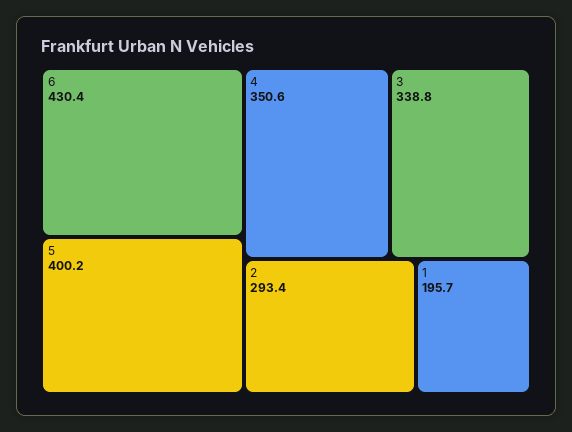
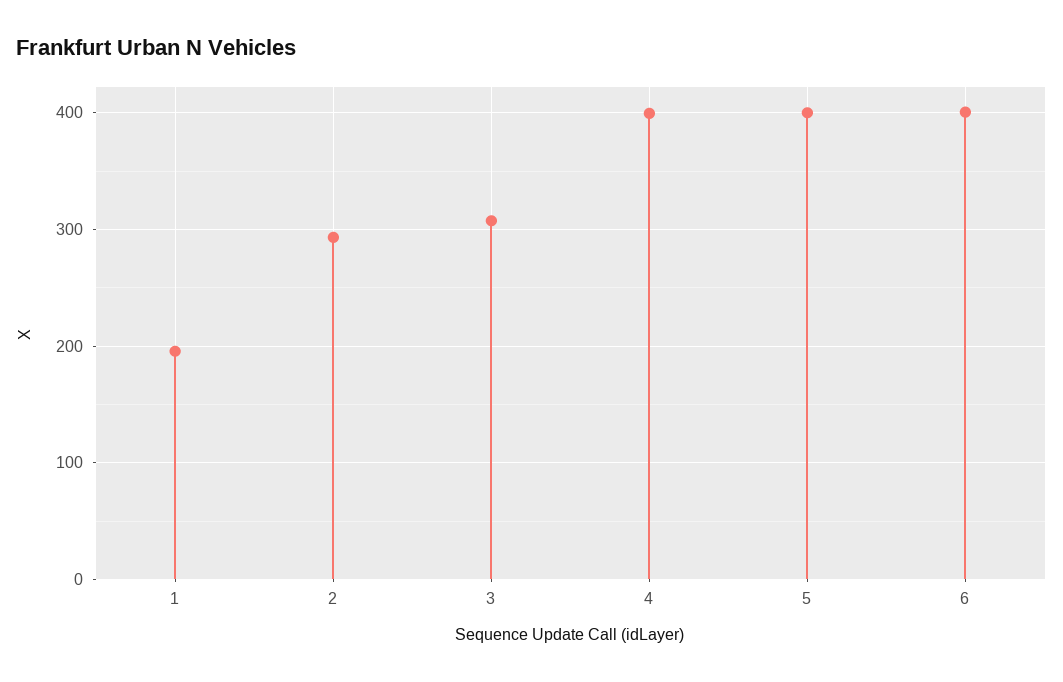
  {
-   "6": 430.4,
+   "6": 400,
    "5": 400.2,
-   "4": 350.6,
+   "4": 400,
-   "3": 338.8,
+   "3": 310,
    "2": 293.4,
    "1": 195.7
  }

